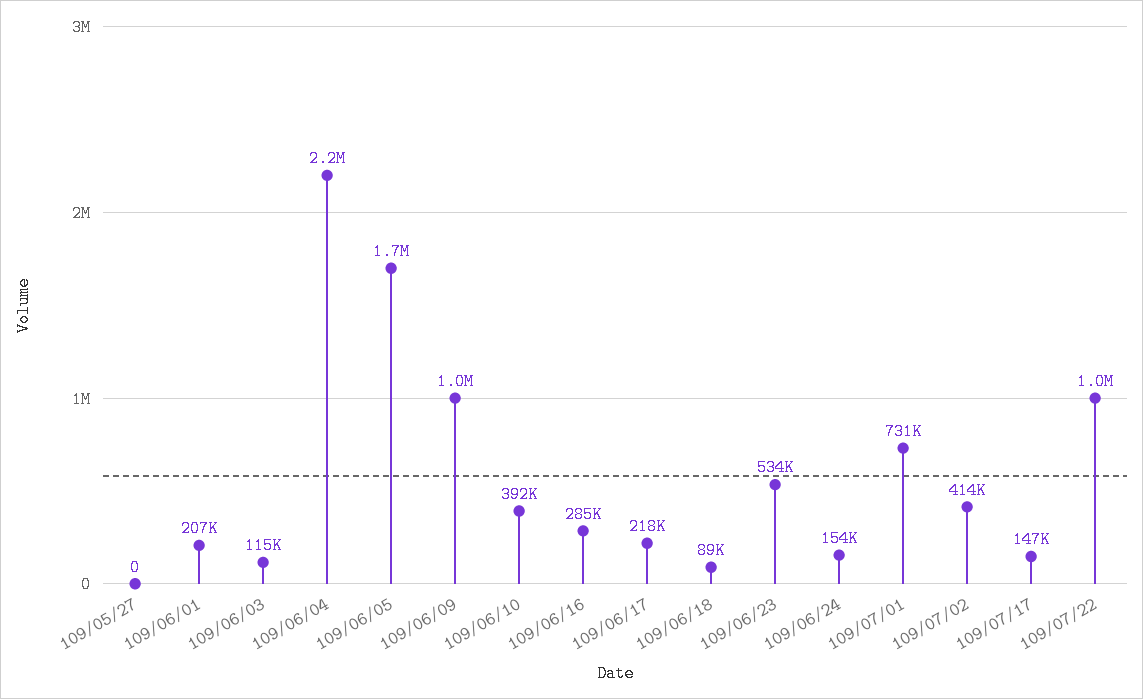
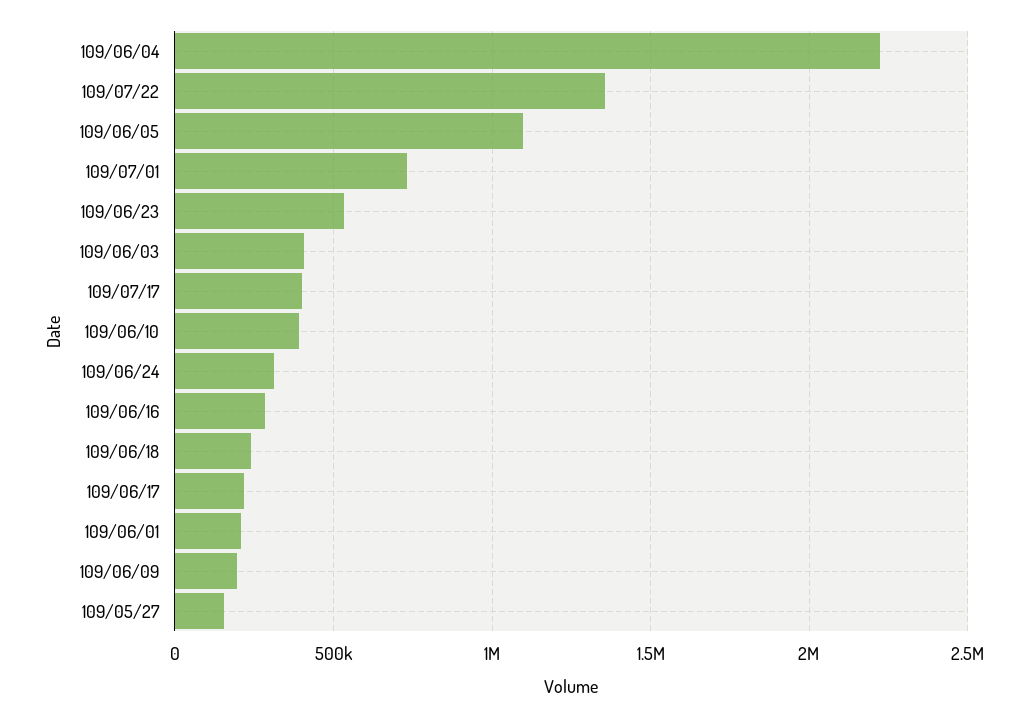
  {
-   "109/05/27": 0,
+   "109/05/27": 150000,
    "109/06/01": 207000,
-   "109/06/03": 115000,
+   "109/06/03": 400000,
    "109/06/04": 2200000,
-   "109/06/05": 1700000,
+   "109/06/05": 1100000,
-   "109/06/09": 1000000,
+   "109/06/09": 200000,
    "109/06/10": 392000,
    "109/06/16": 285000,
    "109/06/17": 218000,
-   "109/06/18": 89000,
+   "109/06/18": 250000,
    "109/06/23": 534000,
-   "109/06/24": 154000,
+   "109/06/24": 300000,
    "109/07/01": 731000,
-   "109/07/02": 414000,
-   "109/07/17": 147000,
+   "109/07/17": 400000,
-   "109/07/22": 1000000
+   "109/07/22": 1350000
  }

